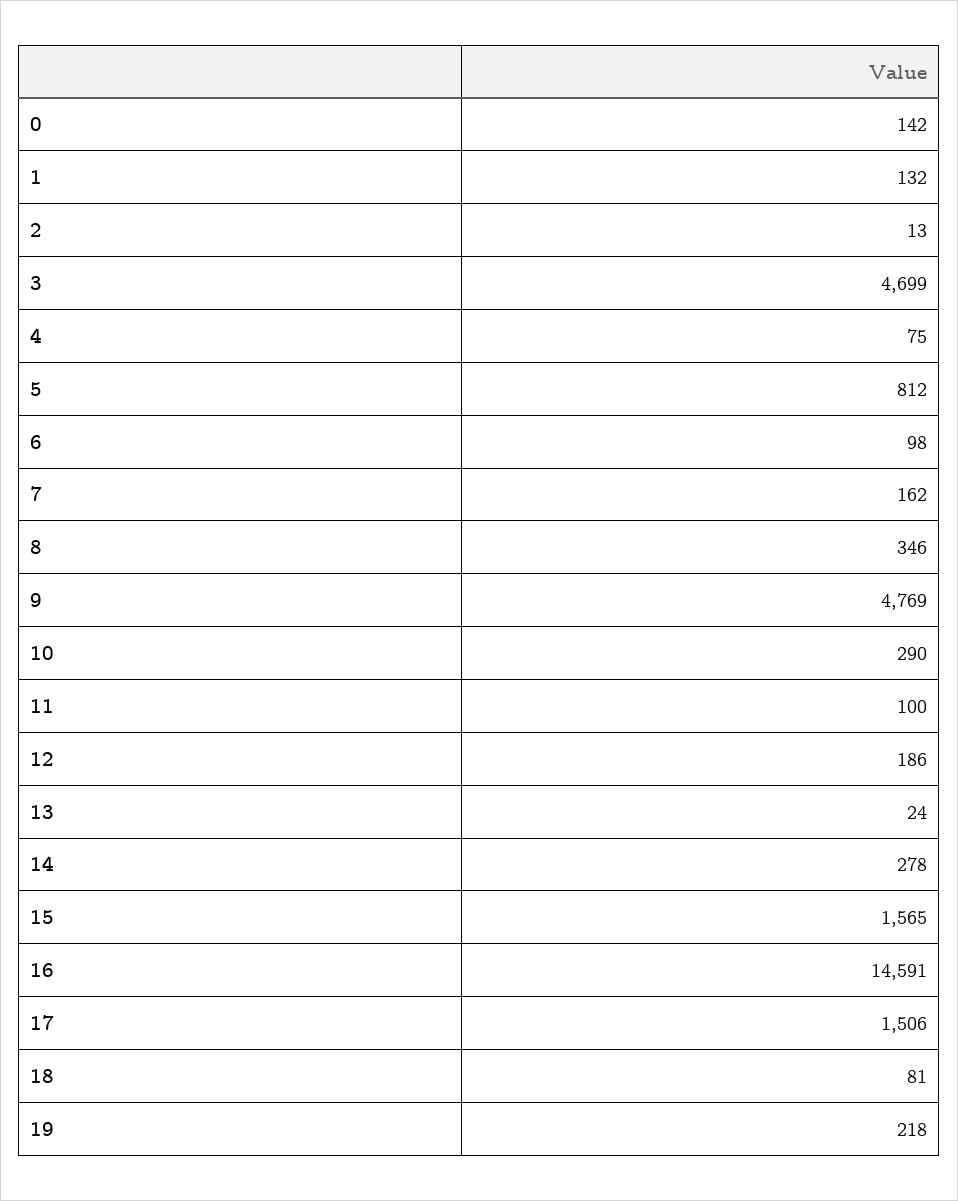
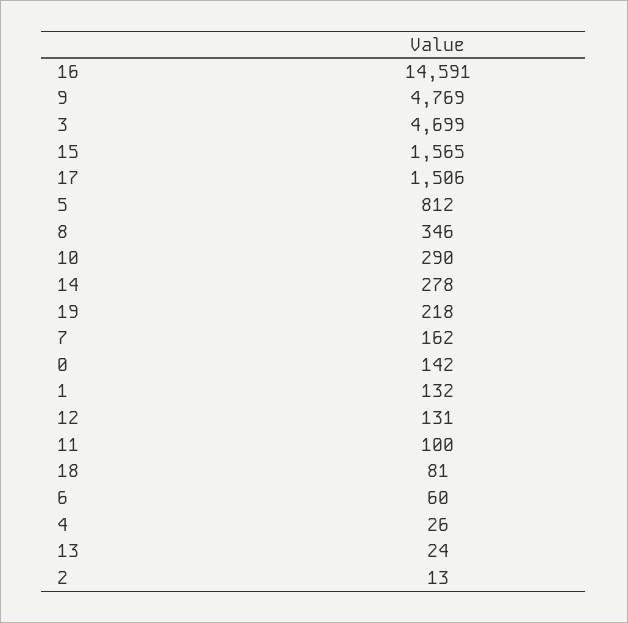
  {
    "0": 142,
    "1": 132,
    "2": 13,
    "3": 4699,
-   "4": 75,
+   "4": 26,
    "5": 812,
-   "6": 98,
+   "6": 60,
    "7": 162,
    "8": 346,
    "9": 4769,
    "10": 290,
    "11": 100,
-   "12": 186,
+   "12": 131,
    "13": 24,
    "14": 278,
    "15": 1565,
    "16": 14591,
    "17": 1506,
    "18": 81,
    "19": 218
  }

